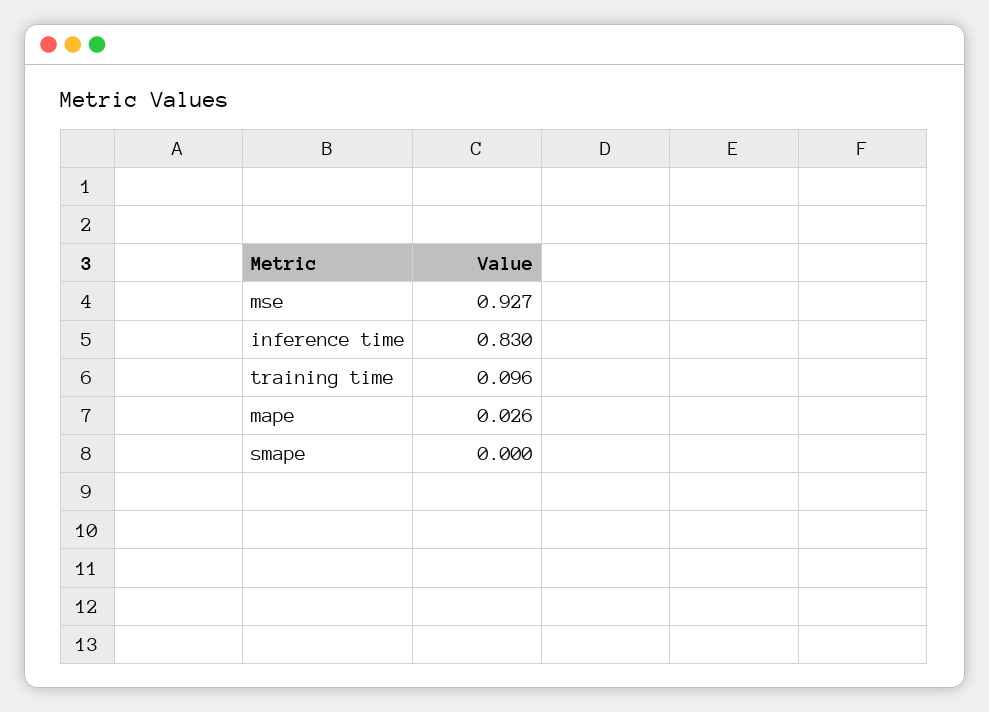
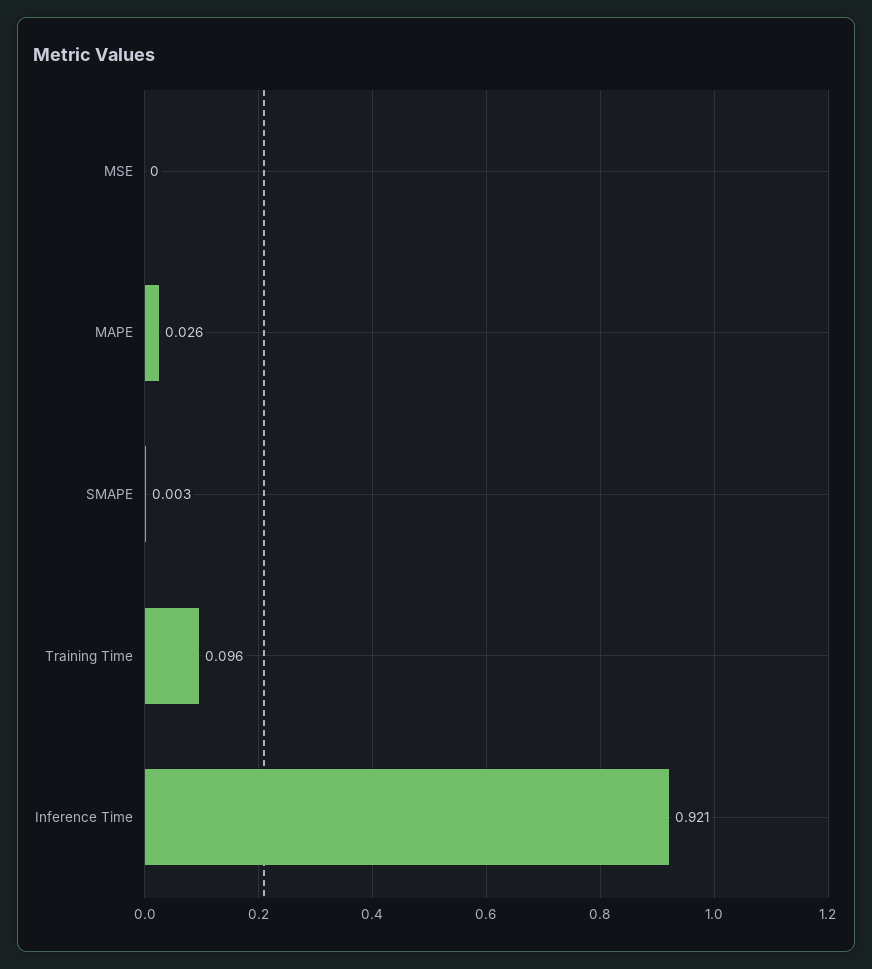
  {
-   "mse": 0.927,
+   "mse": 0,
-   "inference time": 0.83,
+   "inference time": 0.921,
    "training time": 0.096,
    "mape": 0.026,
-   "smape": 0
+   "smape": 0.003
  }

